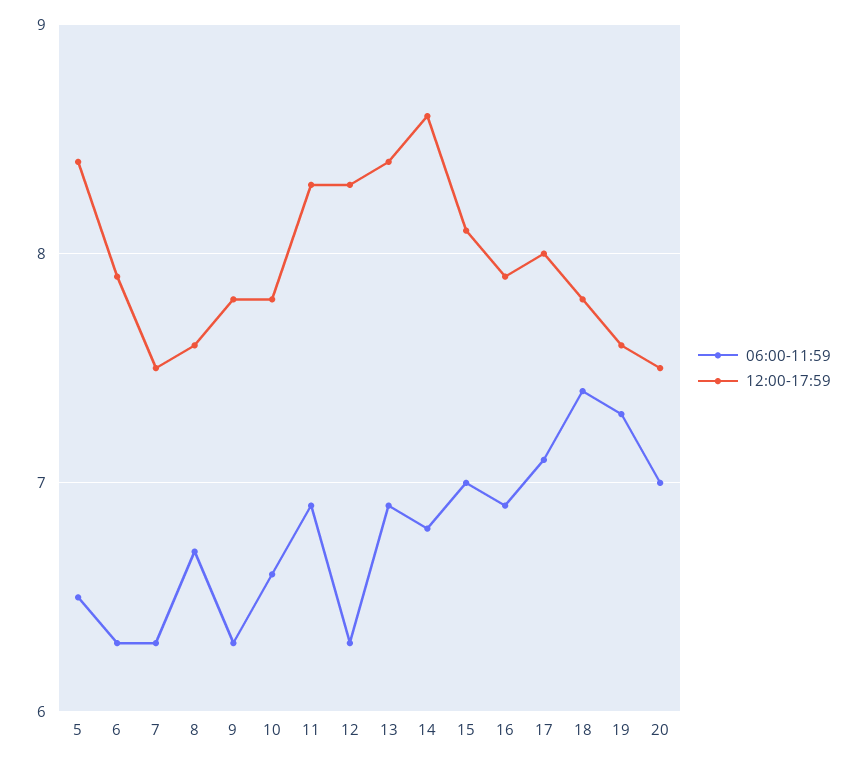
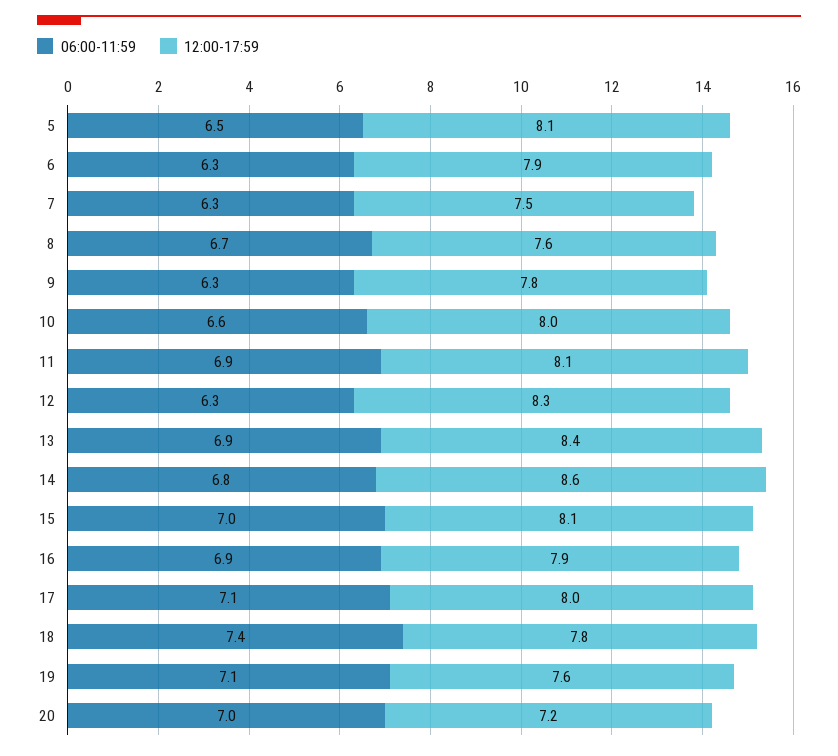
  {
    "06:00-11:59": {
      "5": 6.5,
      "6": 6.3,
      "7": 6.3,
      "8": 6.7,
      "9": 6.3,
      "10": 6.6,
      "11": 6.9,
      "12": 6.3,
      "13": 6.9,
      "14": 6.8,
      "15": 7,
      "16": 6.9,
      "17": 7.1,
      "18": 7.4,
-     "19": 7.3,
+     "19": 7.1,
      "20": 7
    },
    "12:00-17:59": {
-     "5": 8.4,
+     "5": 8.1,
      "6": 7.9,
      "7": 7.5,
      "8": 7.6,
      "9": 7.8,
-     "10": 7.8,
+     "10": 8,
-     "11": 8.3,
+     "11": 8.1,
      "12": 8.3,
      "13": 8.4,
      "14": 8.6,
      "15": 8.1,
      "16": 7.9,
      "17": 8,
      "18": 7.8,
      "19": 7.6,
-     "20": 7.5
+     "20": 7.2
    }
  }

